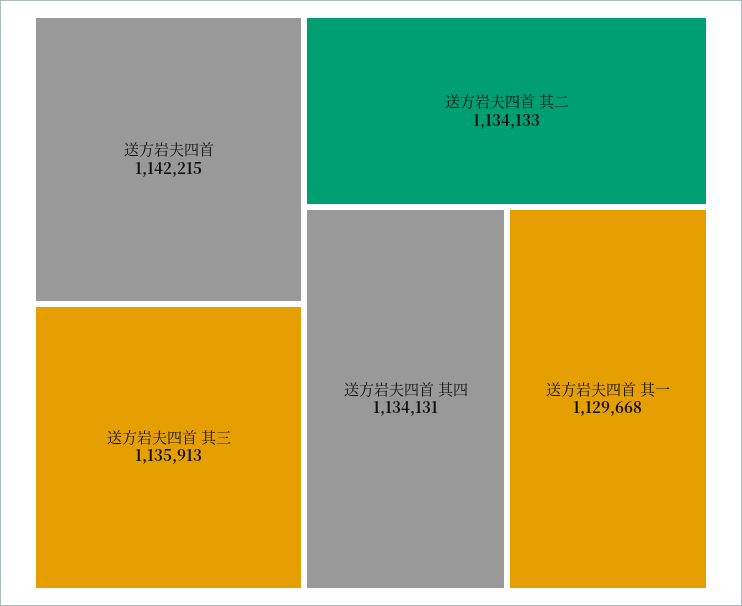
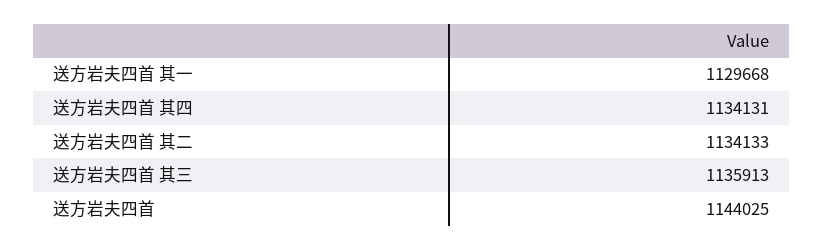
  {
-   "送方岩夫四首": 1142215,
+   "送方岩夫四首": 1144025,
    "送方岩夫四首 其三": 1135913,
    "送方岩夫四首 其二": 1134133,
    "送方岩夫四首 其四": 1134131,
    "送方岩夫四首 其一": 1129668
  }

